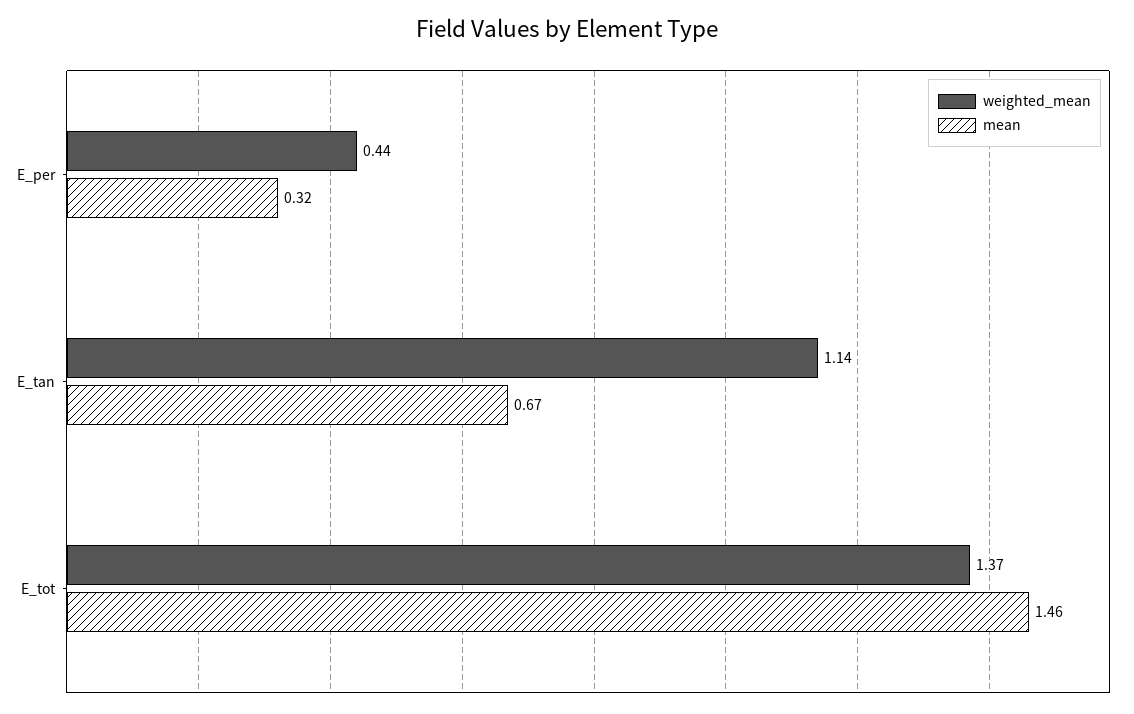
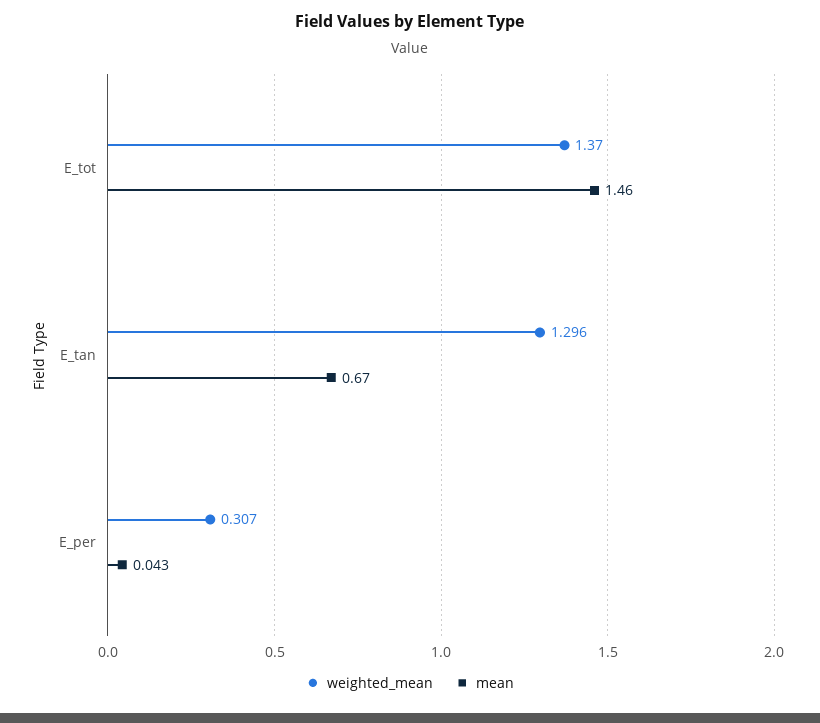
  {
    "weighted_mean": {
-     "E_per": 0.44,
+     "E_per": 0.307,
-     "E_tan": 1.14,
+     "E_tan": 1.296,
      "E_tot": 1.37
    },
    "mean": {
-     "E_per": 0.32,
+     "E_per": 0.043,
      "E_tan": 0.67,
      "E_tot": 1.46
    }
  }

